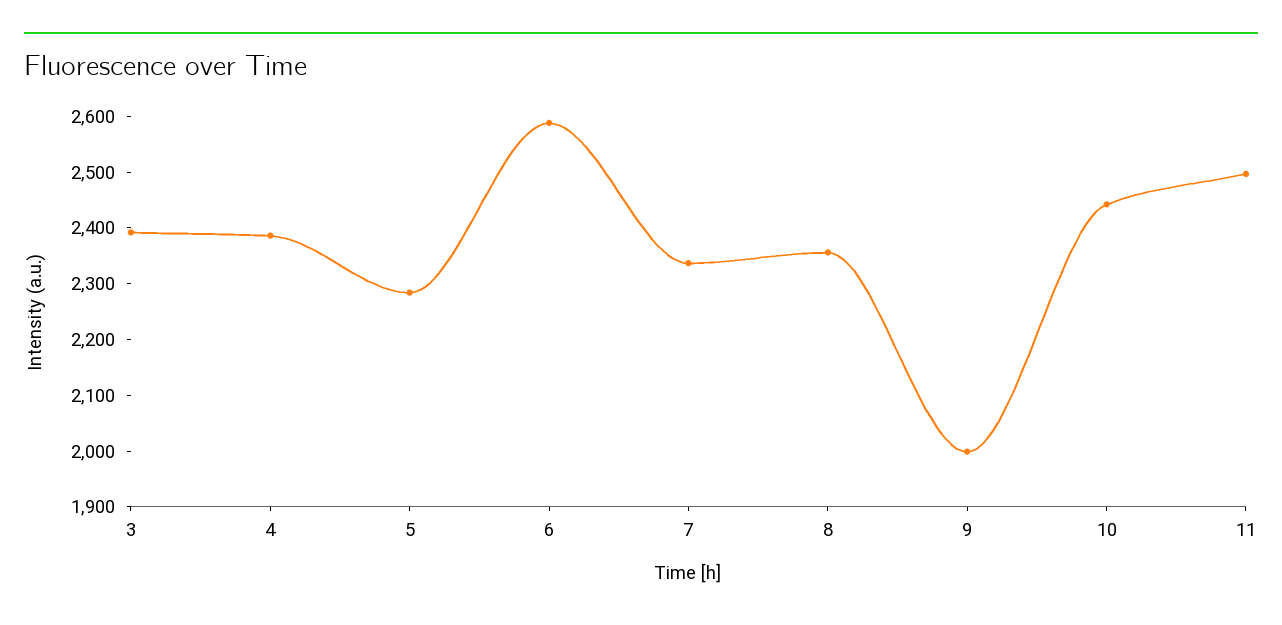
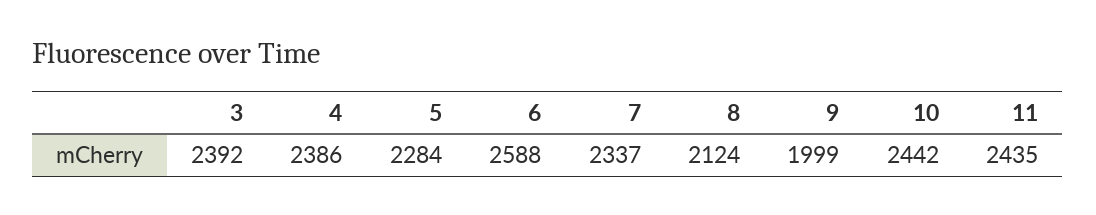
  {
    "3": 2392,
    "4": 2386,
    "5": 2284,
    "6": 2588,
    "7": 2337,
-   "8": 2360,
+   "8": 2124,
    "9": 1999,
    "10": 2442,
-   "11": 2500
+   "11": 2435
  }

